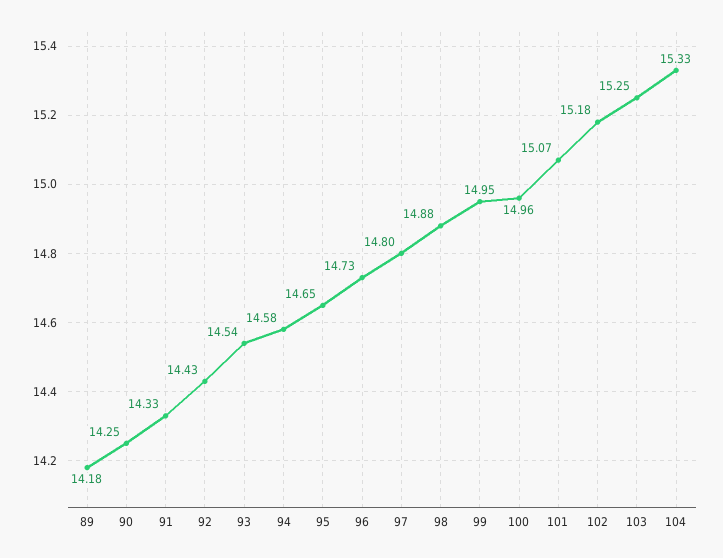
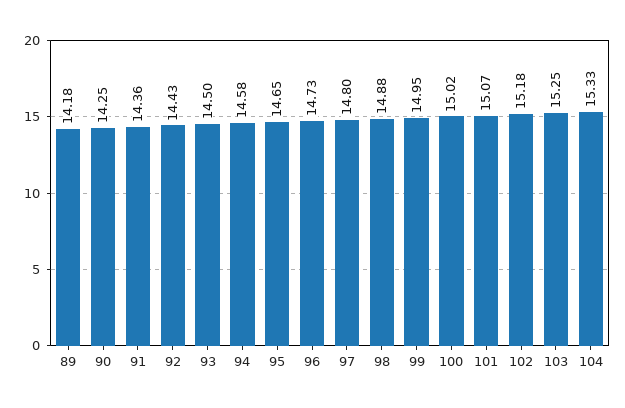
  {
    "89": 14.18,
    "90": 14.25,
-   "91": 14.33,
+   "91": 14.36,
    "92": 14.43,
-   "93": 14.54,
+   "93": 14.5,
    "94": 14.58,
    "95": 14.65,
    "96": 14.73,
    "97": 14.8,
    "98": 14.88,
    "99": 14.95,
-   "100": 14.96,
+   "100": 15.02,
    "101": 15.07,
    "102": 15.18,
    "103": 15.25,
    "104": 15.33
  }

